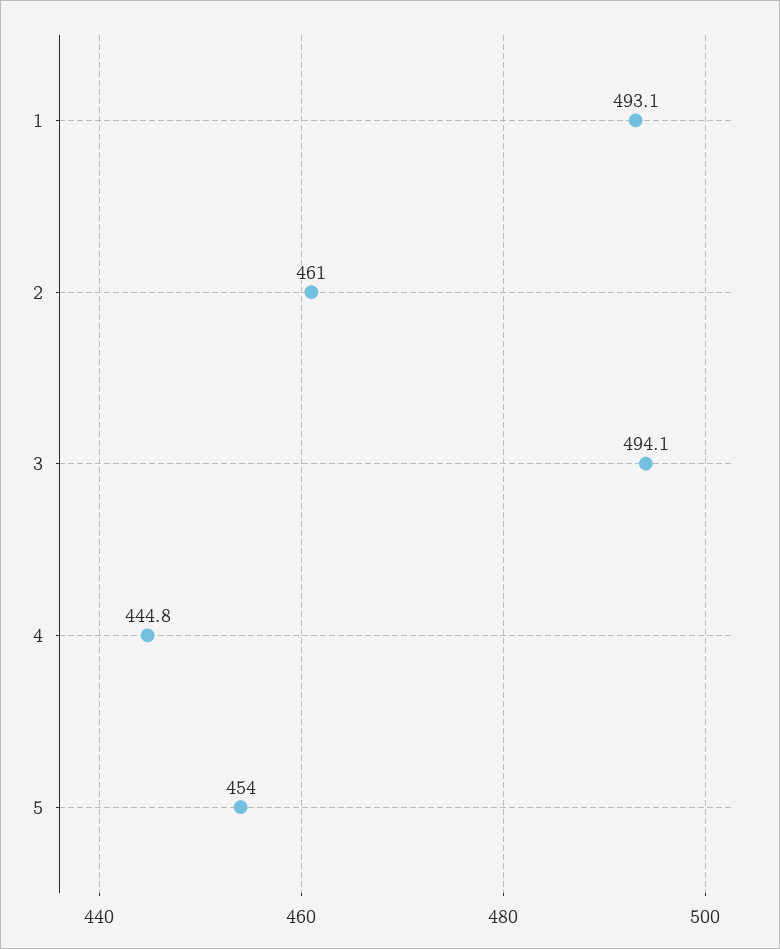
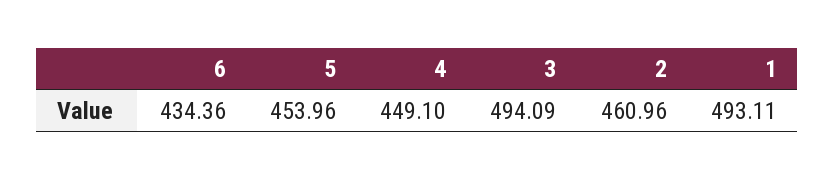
  {
    "1": 493.11,
    "2": 460.96,
    "3": 494.09,
-   "4": 444.8,
+   "4": 449.1,
-   "5": 453.96
+   "5": 453.96,
+   "6": 434.36
  }

